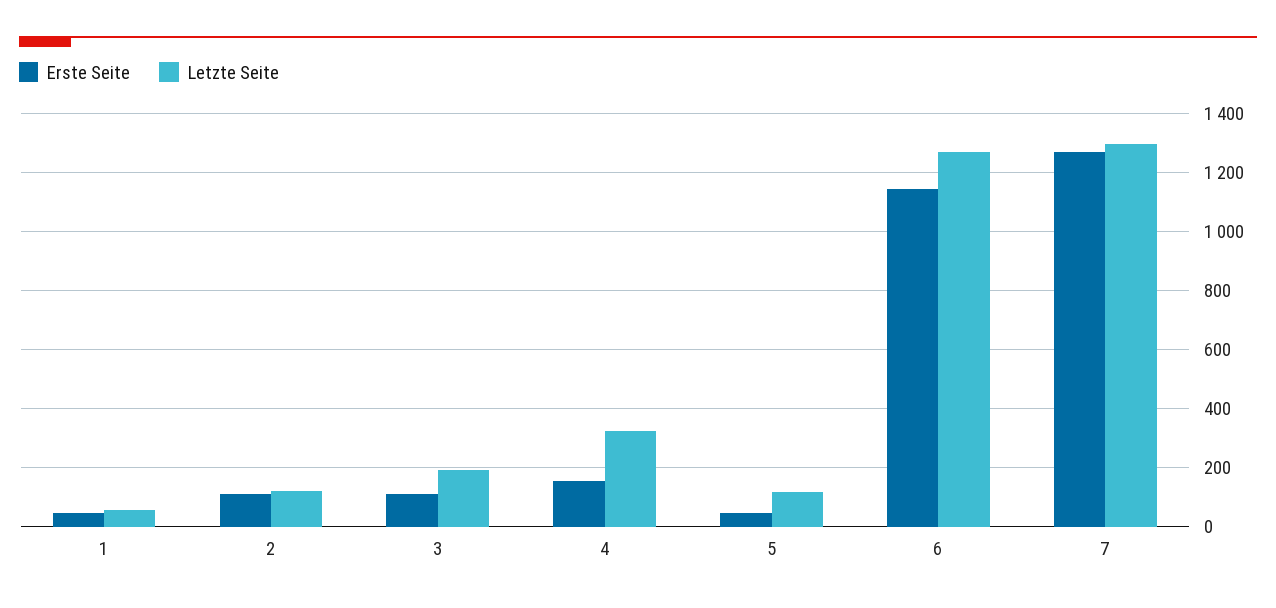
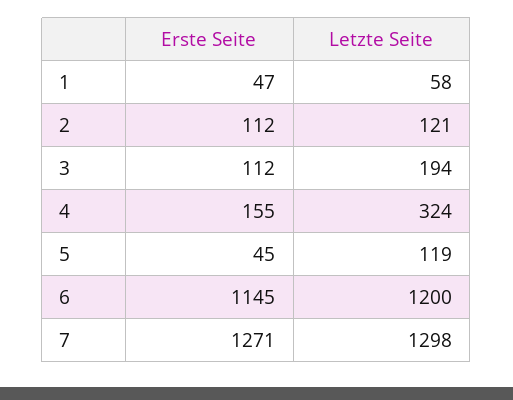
  {
    "Erste Seite": {
      "1": 47,
      "2": 112,
      "3": 112,
      "4": 155,
      "5": 45,
      "6": 1145,
      "7": 1271
    },
    "Letzte Seite": {
      "1": 58,
      "2": 121,
      "3": 194,
      "4": 324,
      "5": 119,
-     "6": 1275,
+     "6": 1200,
      "7": 1298
    }
  }

